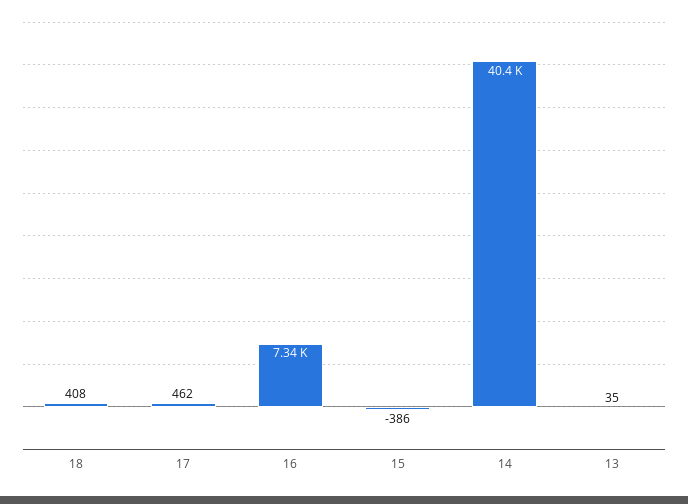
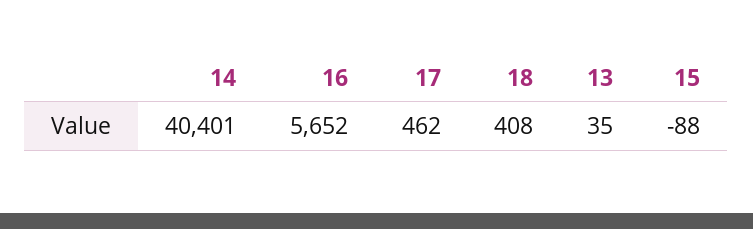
  {
    "18": 408,
    "17": 462,
-   "16": 7340,
+   "16": 5652,
-   "15": -386,
+   "15": -88,
    "14": 40401,
    "13": 35
  }

